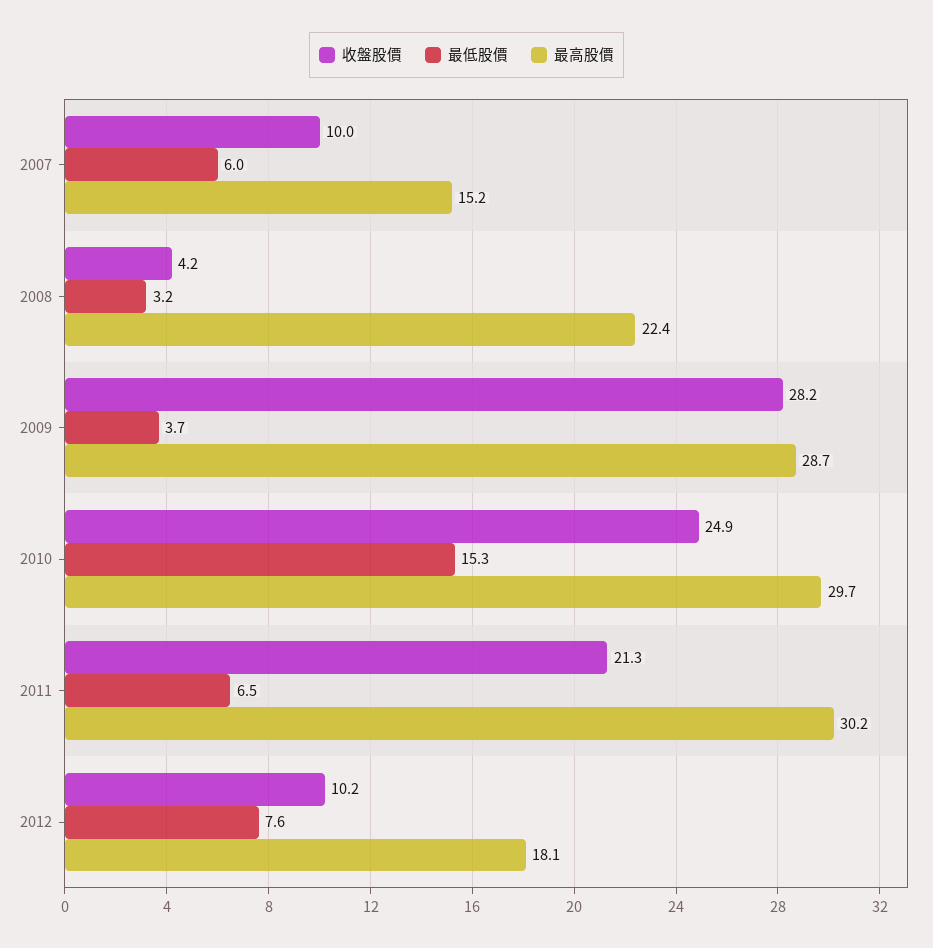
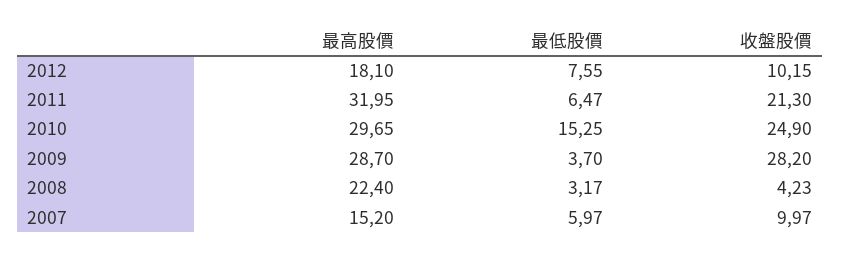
  {
    "收盤股價": {
      "2007": 9.97,
      "2008": 4.23,
      "2009": 28.2,
      "2010": 24.9,
      "2011": 21.3,
      "2012": 10.15
    },
    "最低股價": {
      "2007": 5.97,
      "2008": 3.17,
      "2009": 3.7,
      "2010": 15.25,
      "2011": 6.47,
      "2012": 7.55
    },
    "最高股價": {
      "2007": 15.2,
      "2008": 22.4,
      "2009": 28.7,
      "2010": 29.65,
-     "2011": 30.2,
+     "2011": 31.95,
      "2012": 18.1
    }
  }

